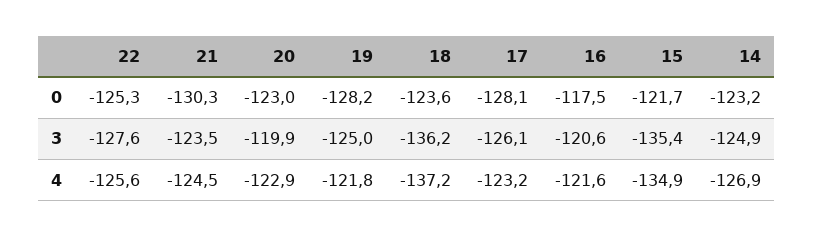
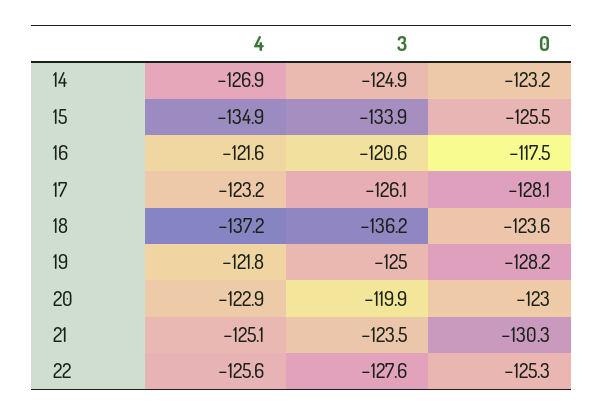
  {
    "22": {
      "0": -125.3,
      "3": -127.6,
      "4": -125.6
    },
    "21": {
      "0": -130.3,
      "3": -123.5,
-     "4": -124.5
+     "4": -125.1
    },
    "20": {
      "0": -123,
      "3": -119.9,
      "4": -122.9
    },
    "19": {
      "0": -128.2,
      "3": -125,
      "4": -121.8
    },
    "18": {
      "0": -123.6,
      "3": -136.2,
      "4": -137.2
    },
    "17": {
      "0": -128.1,
      "3": -126.1,
      "4": -123.2
    },
    "16": {
      "0": -117.5,
      "3": -120.6,
      "4": -121.6
    },
    "15": {
-     "0": -121.7,
+     "0": -125.5,
-     "3": -135.4,
+     "3": -133.9,
      "4": -134.9
    },
    "14": {
      "0": -123.2,
      "3": -124.9,
      "4": -126.9
    }
  }

